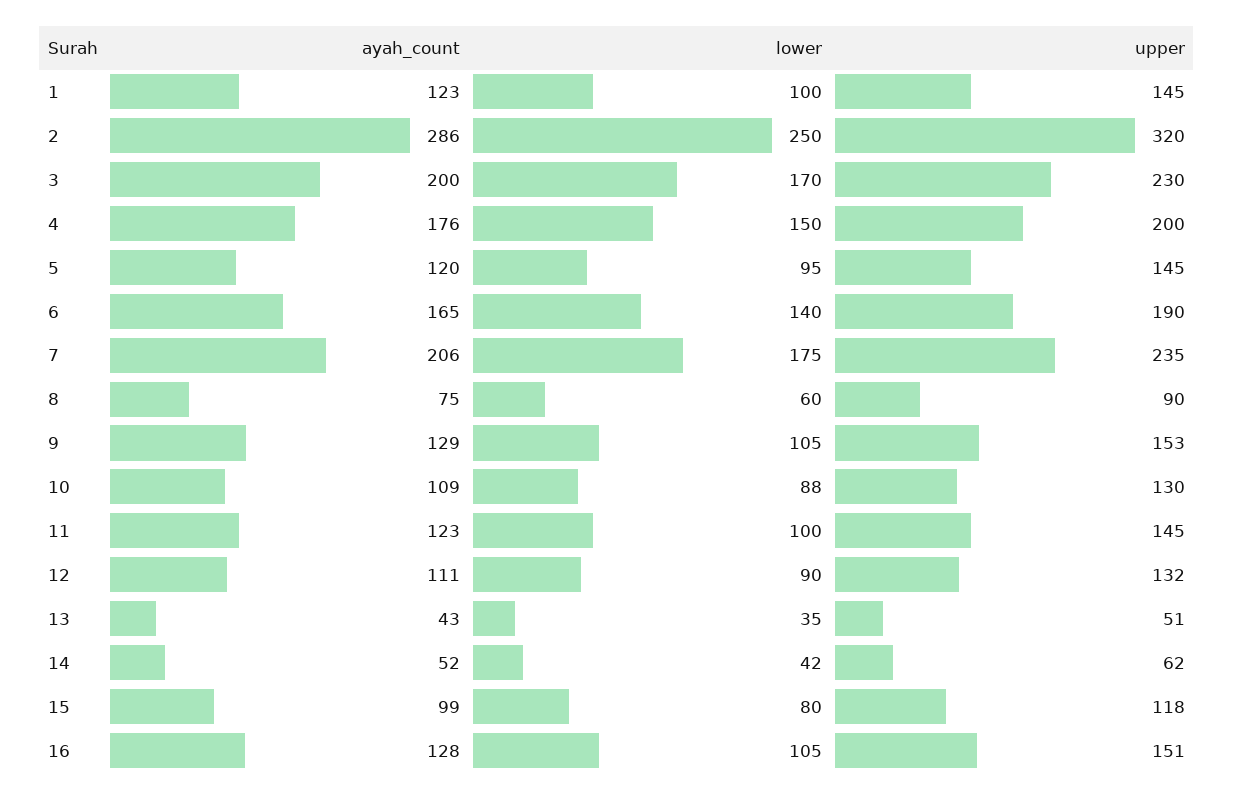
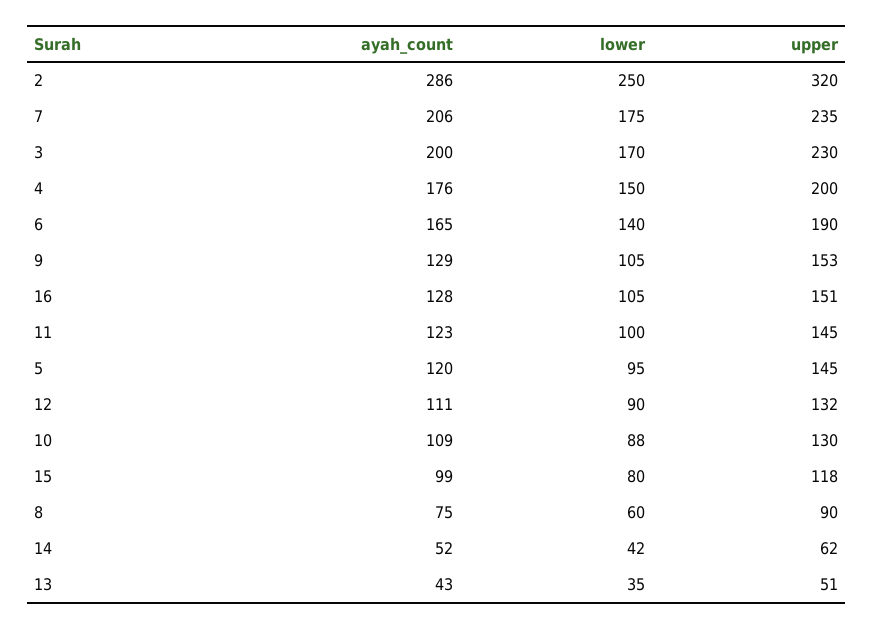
  {
    "ayah_count": {
-     "1": 123,
      "2": 286,
      "3": 200,
      "4": 176,
      "5": 120,
      "6": 165,
      "7": 206,
      "8": 75,
      "9": 129,
      "10": 109,
      "11": 123,
      "12": 111,
      "13": 43,
      "14": 52,
      "15": 99,
      "16": 128
    },
    "lower": {
-     "1": 100,
      "2": 250,
      "3": 170,
      "4": 150,
      "5": 95,
      "6": 140,
      "7": 175,
      "8": 60,
      "9": 105,
      "10": 88,
      "11": 100,
      "12": 90,
      "13": 35,
      "14": 42,
      "15": 80,
      "16": 105
    },
    "upper": {
-     "1": 145,
      "2": 320,
      "3": 230,
      "4": 200,
      "5": 145,
      "6": 190,
      "7": 235,
      "8": 90,
      "9": 153,
      "10": 130,
      "11": 145,
      "12": 132,
      "13": 51,
      "14": 62,
      "15": 118,
      "16": 151
    }
  }

